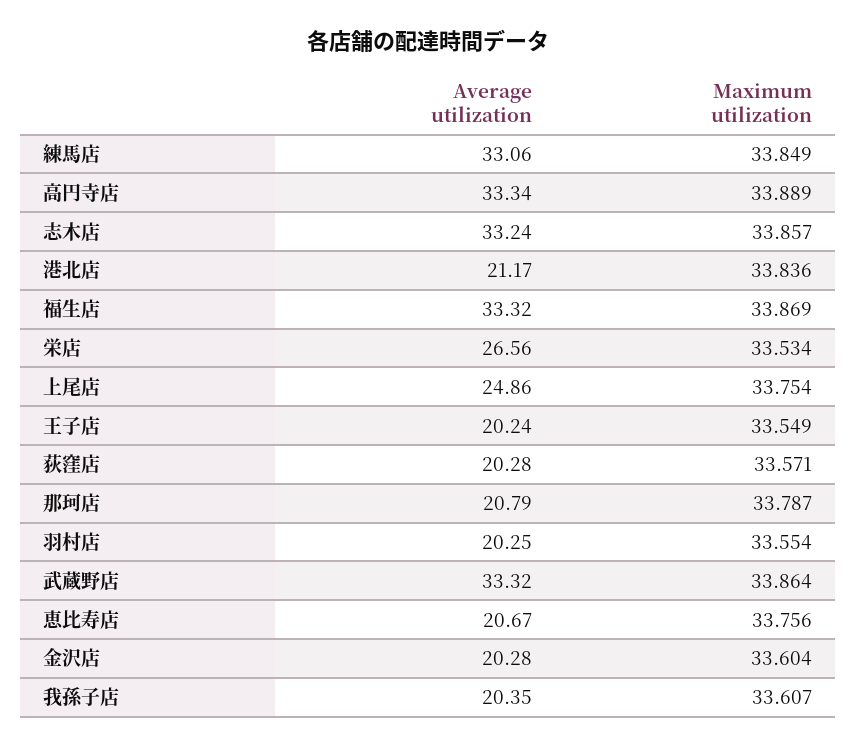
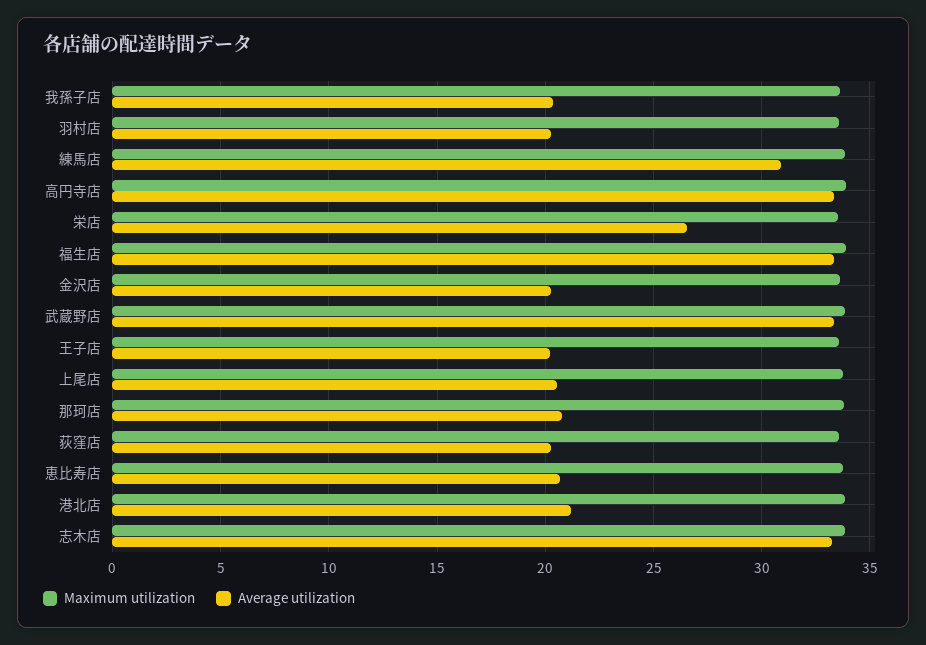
  {
    "Average utilization": {
-     "練馬店": 33.06,
+     "練馬店": 31,
      "高円寺店": 33.34,
      "志木店": 33.24,
      "港北店": 21.17,
      "福生店": 33.32,
      "栄店": 26.56,
-     "上尾店": 24.86,
+     "上尾店": 20.5,
      "王子店": 20.24,
      "荻窪店": 20.28,
      "那珂店": 20.79,
      "羽村店": 20.25,
      "武蔵野店": 33.32,
      "恵比寿店": 20.67,
      "金沢店": 20.28,
      "我孫子店": 20.35
    },
    "Maximum utilization": {
      "練馬店": 33.849,
      "高円寺店": 33.889,
      "志木店": 33.857,
      "港北店": 33.836,
      "福生店": 33.869,
      "栄店": 33.534,
      "上尾店": 33.754,
      "王子店": 33.549,
      "荻窪店": 33.571,
      "那珂店": 33.787,
      "羽村店": 33.554,
      "武蔵野店": 33.864,
      "恵比寿店": 33.756,
      "金沢店": 33.604,
      "我孫子店": 33.607
    }
  }

